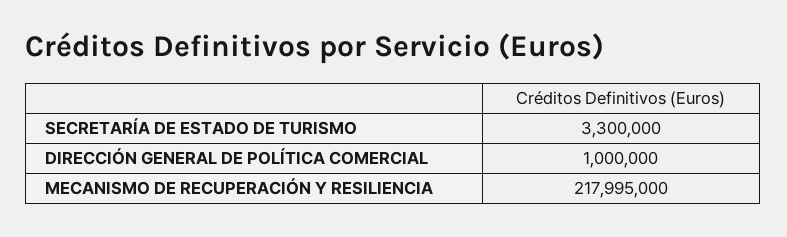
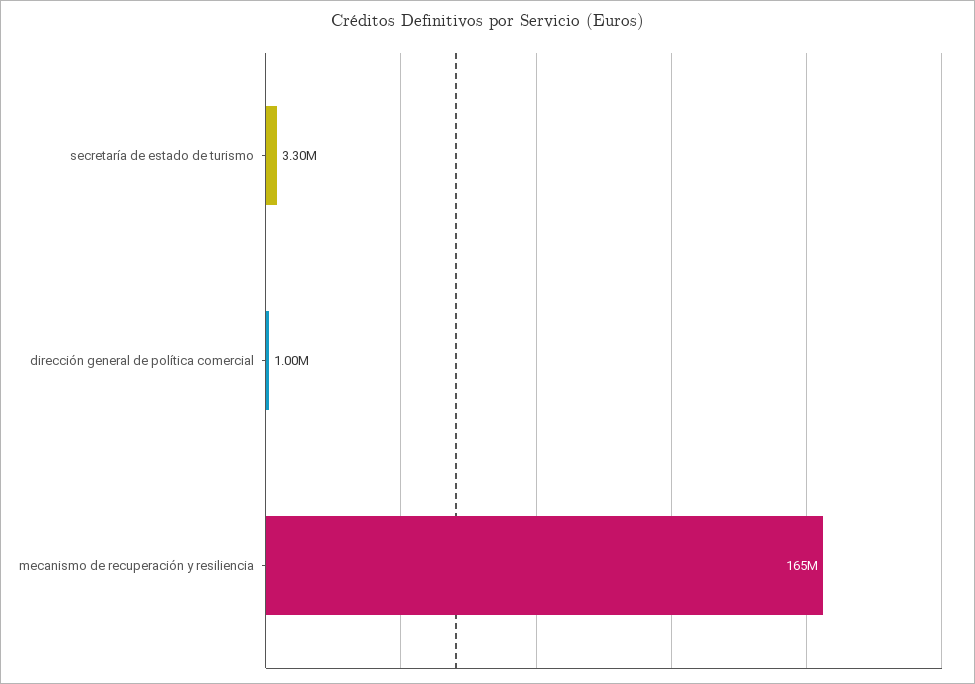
  {
    "SECRETARÍA DE ESTADO DE TURISMO": 3300000,
    "DIRECCIÓN GENERAL DE POLÍTICA COMERCIAL": 1000000,
-   "MECANISMO DE RECUPERACIÓN Y RESILIENCIA": 217995000
+   "MECANISMO DE RECUPERACIÓN Y RESILIENCIA": 165000000
  }

